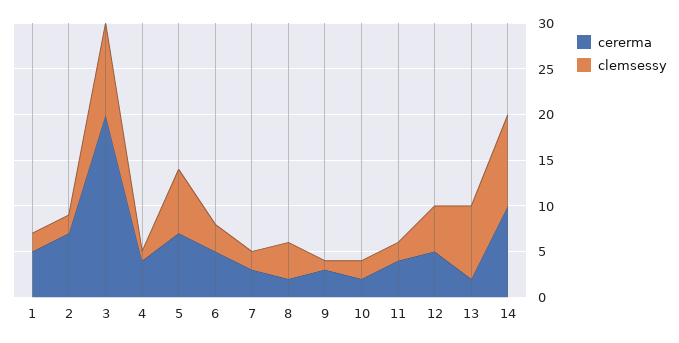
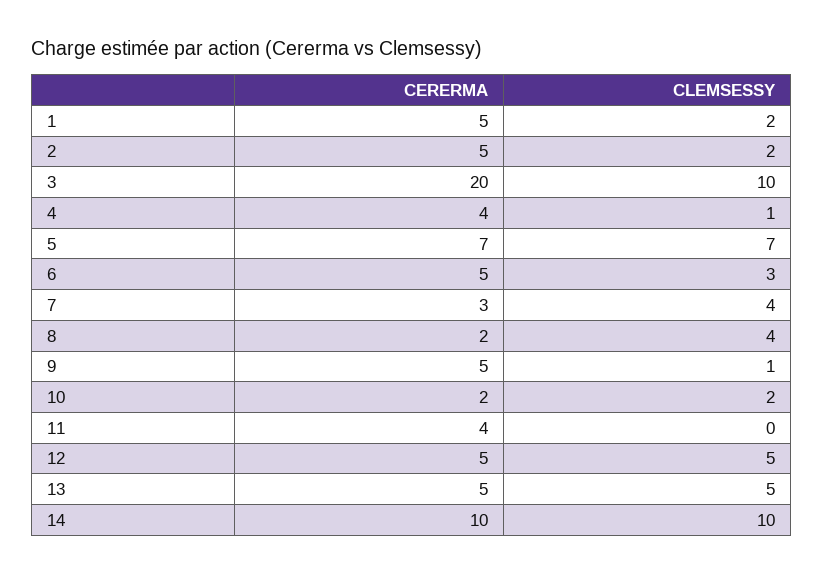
  {
    "cererma": {
      "1": 5,
-     "2": 7,
+     "2": 5,
      "3": 20,
      "4": 4,
      "5": 7,
      "6": 5,
      "7": 3,
      "8": 2,
-     "9": 3,
+     "9": 5,
      "10": 2,
      "11": 4,
      "12": 5,
-     "13": 2,
+     "13": 5,
      "14": 10
    },
    "clemsessy": {
      "1": 2,
      "2": 2,
      "3": 10,
      "4": 1,
      "5": 7,
      "6": 3,
-     "7": 2,
+     "7": 4,
      "8": 4,
      "9": 1,
      "10": 2,
-     "11": 2,
+     "11": 0,
      "12": 5,
-     "13": 8,
+     "13": 5,
      "14": 10
    }
  }

